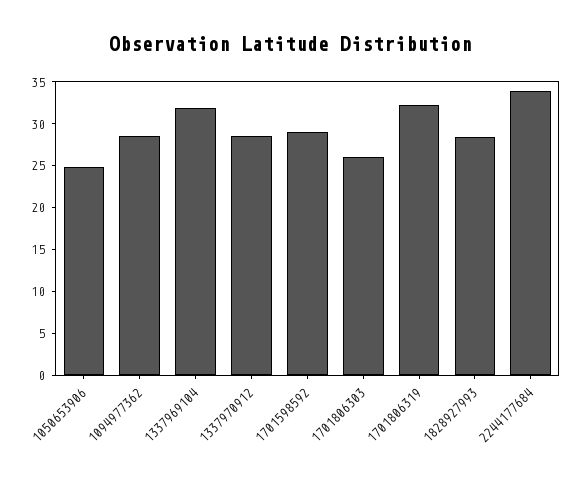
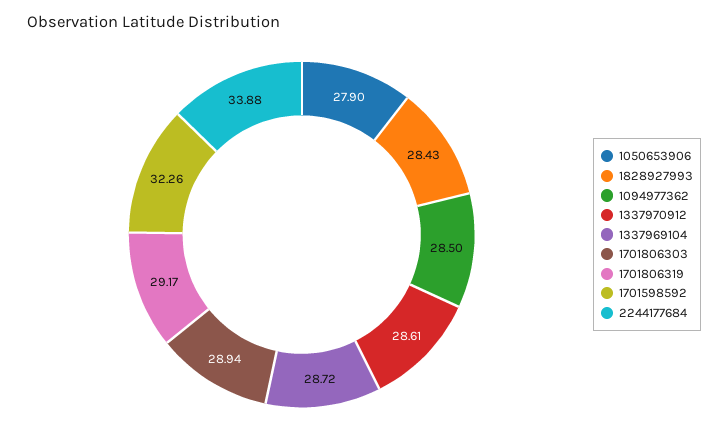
  {
-   "1050653906": 25,
+   "1050653906": 27.9,
    "1094977362": 28.5,
-   "1337969104": 32,
+   "1337969104": 28.72,
    "1337970912": 28.61,
-   "1701598592": 29,
+   "1701598592": 32.26,
-   "1701806303": 26,
+   "1701806303": 28.94,
-   "1701806319": 32,
+   "1701806319": 29.17,
    "1828927993": 28.43,
    "2244177684": 33.88
  }

